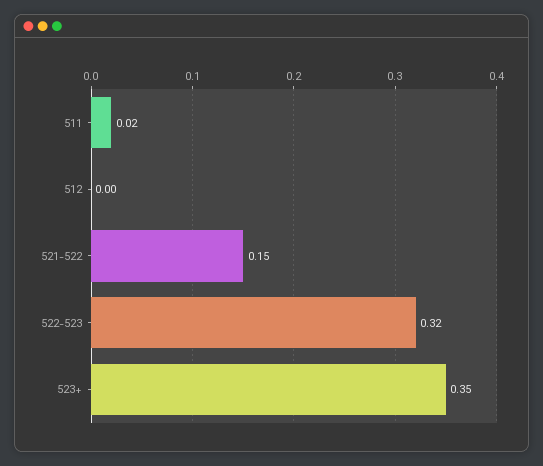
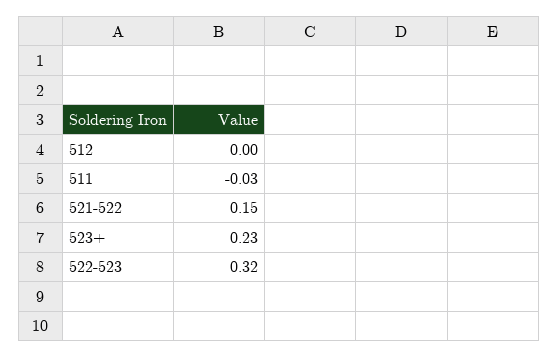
  {
-   "511": 0.02,
+   "511": -0.03,
    "512": 0,
    "521-522": 0.15,
    "522-523": 0.32,
-   "523+": 0.35
+   "523+": 0.23
  }

